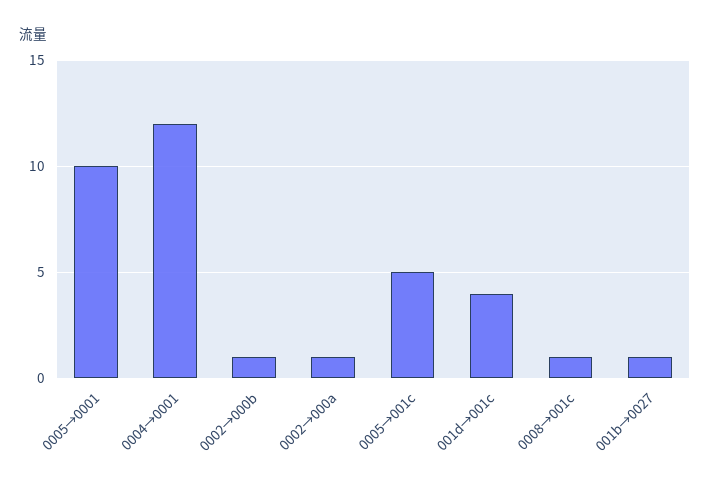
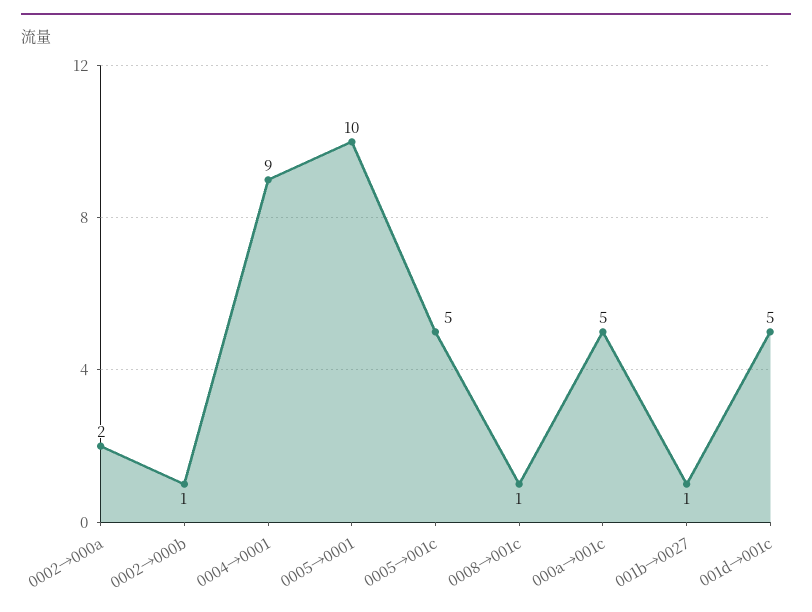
  {
    "0005→0001": 10,
-   "0004→0001": 12,
+   "0004→0001": 9,
    "0002→000b": 1,
-   "0002→000a": 1,
+   "0002→000a": 2,
    "0005→001c": 5,
-   "001d→001c": 4,
+   "001d→001c": 5,
    "0008→001c": 1,
-   "001b→0027": 1
+   "001b→0027": 1,
+   "000a→001c": 5
  }

